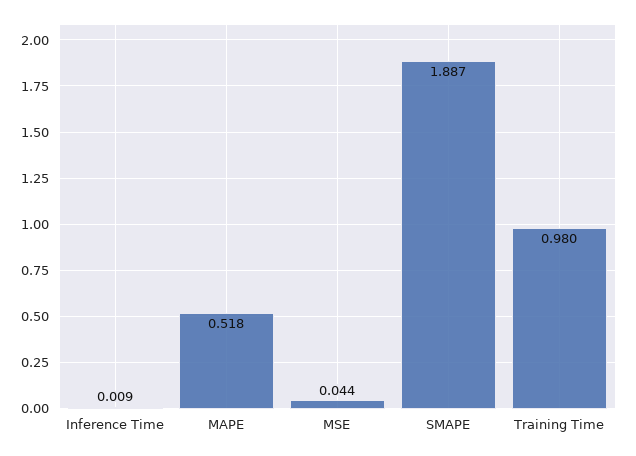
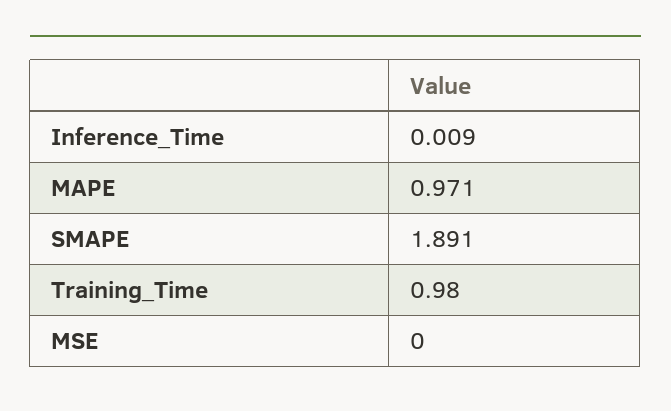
  {
    "Inference Time": 0.009,
-   "MAPE": 0.518,
+   "MAPE": 0.971,
-   "MSE": 0.044,
+   "MSE": 0,
-   "SMAPE": 1.887,
+   "SMAPE": 1.891,
    "Training Time": 0.98
  }

